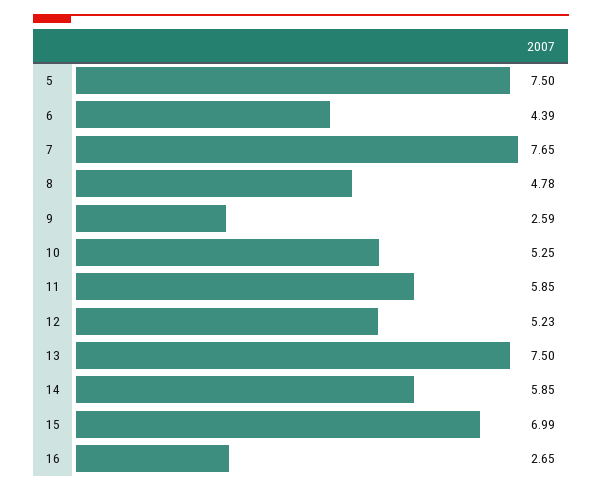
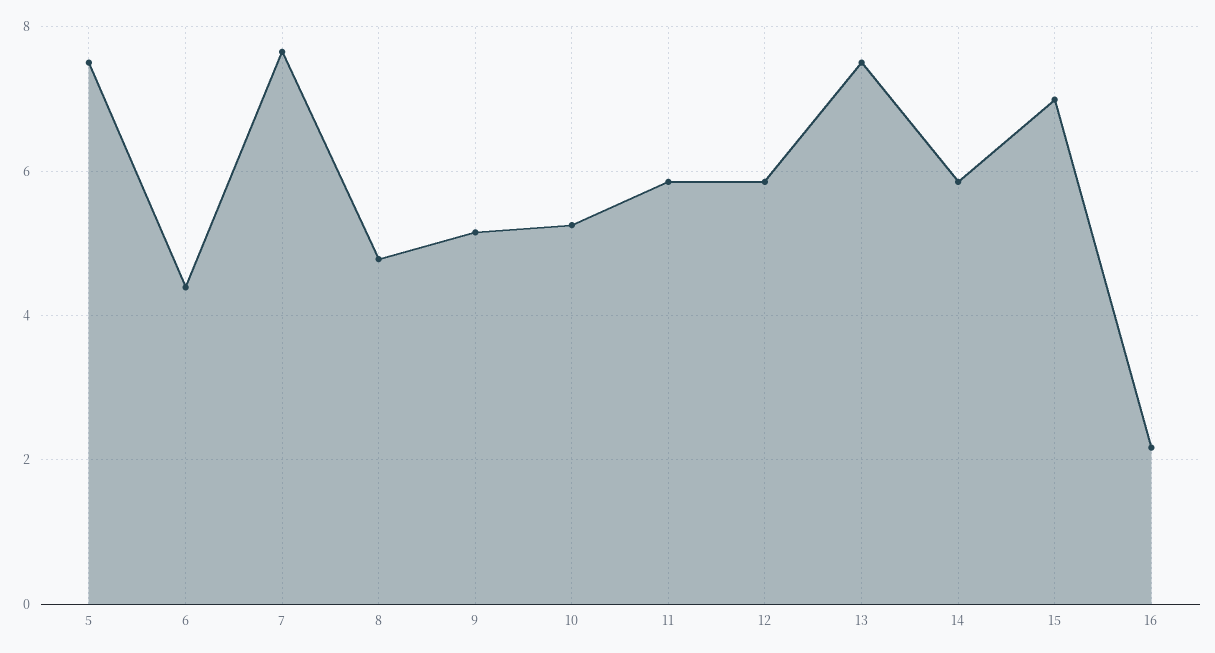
  {
    "5": 7.5,
    "6": 4.39,
    "7": 7.65,
    "8": 4.78,
-   "9": 2.59,
+   "9": 5.2,
    "10": 5.25,
    "11": 5.85,
-   "12": 5.23,
+   "12": 5.8,
    "13": 7.5,
    "14": 5.85,
    "15": 6.99,
-   "16": 2.65
+   "16": 2.2
  }

